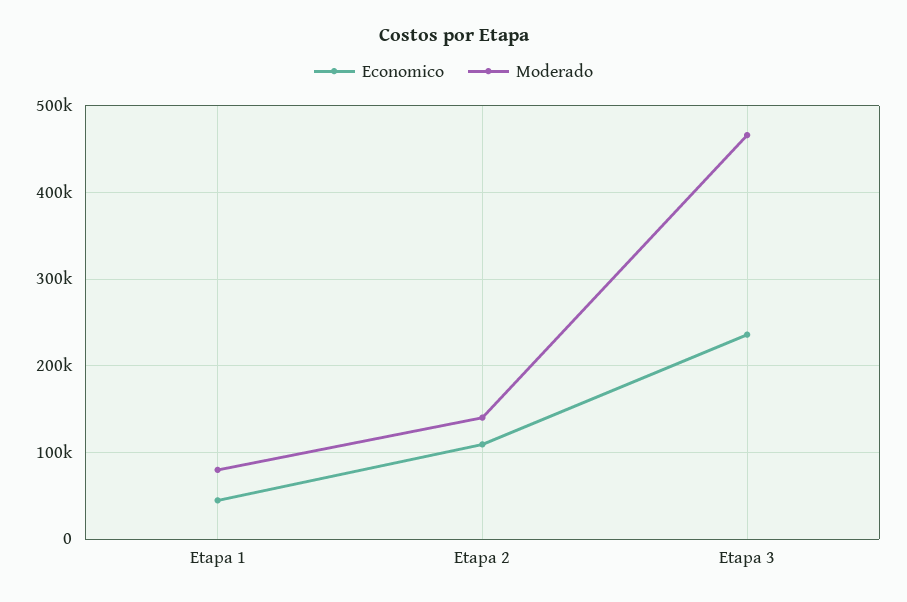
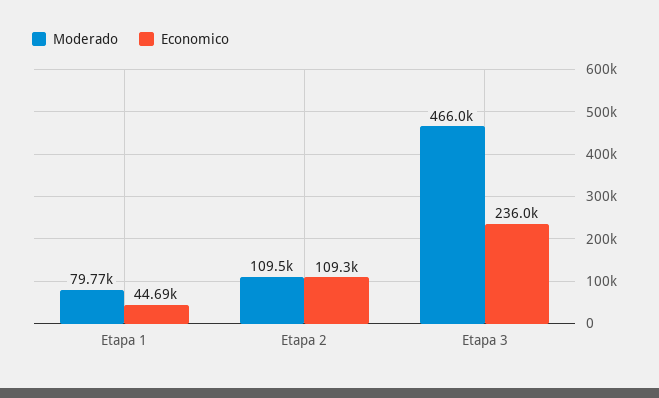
  {
    "Economico": {
      "Etapa 1": 44690,
      "Etapa 2": 109300,
      "Etapa 3": 236000
    },
    "Moderado": {
      "Etapa 1": 79770,
-     "Etapa 2": 140000,
+     "Etapa 2": 109500,
      "Etapa 3": 466000
    }
  }

